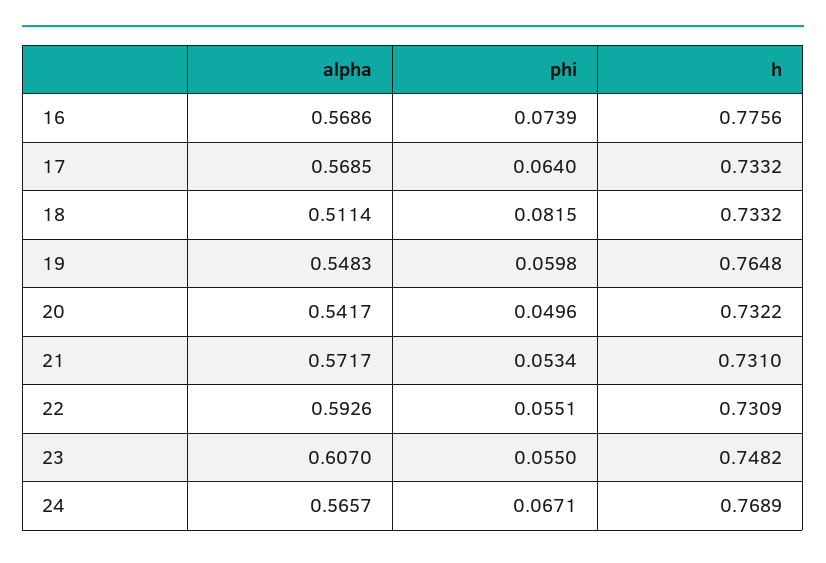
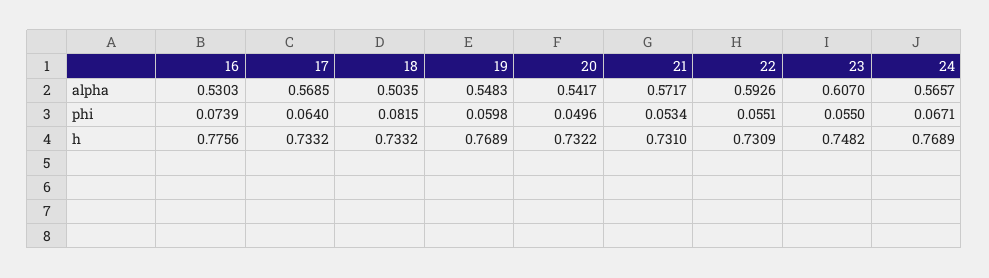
  {
    "alpha": {
-     "16": 0.5686,
+     "16": 0.5303,
      "17": 0.5685,
-     "18": 0.5114,
+     "18": 0.5035,
      "19": 0.5483,
      "20": 0.5417,
      "21": 0.5717,
      "22": 0.5926,
      "23": 0.607,
      "24": 0.5657
    },
    "phi": {
      "16": 0.0739,
      "17": 0.064,
      "18": 0.0815,
      "19": 0.0598,
      "20": 0.0496,
      "21": 0.0534,
      "22": 0.0551,
      "23": 0.055,
      "24": 0.0671
    },
    "h": {
      "16": 0.7756,
      "17": 0.7332,
      "18": 0.7332,
-     "19": 0.7648,
+     "19": 0.7689,
      "20": 0.7322,
      "21": 0.731,
      "22": 0.7309,
      "23": 0.7482,
      "24": 0.7689
    }
  }

